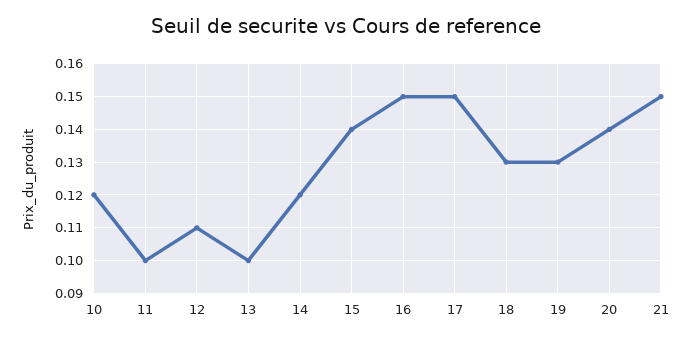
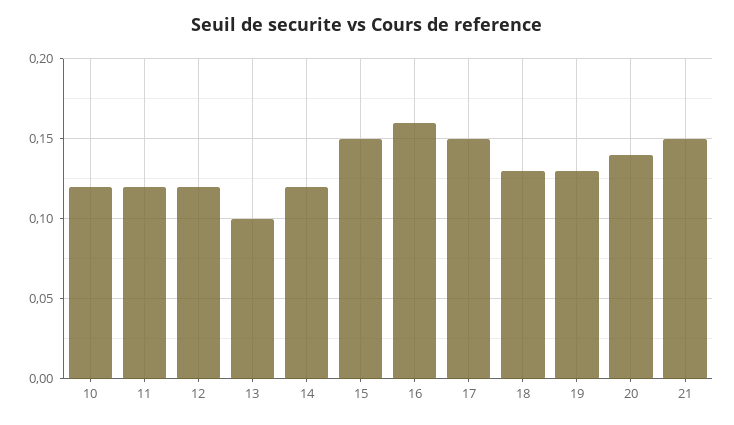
  {
    "10": 0.12,
-   "11": 0.1,
+   "11": 0.12,
-   "12": 0.11,
+   "12": 0.12,
    "13": 0.1,
    "14": 0.12,
-   "15": 0.14,
+   "15": 0.15,
-   "16": 0.15,
+   "16": 0.16,
    "17": 0.15,
    "18": 0.13,
    "19": 0.13,
    "20": 0.14,
    "21": 0.15
  }

